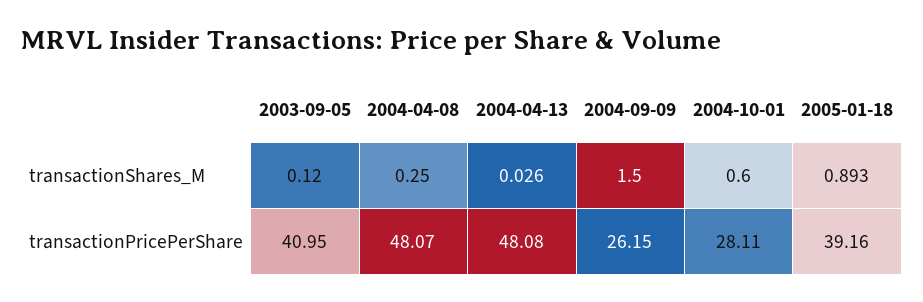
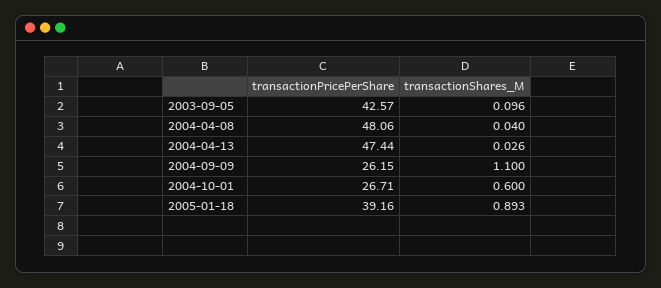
  {
    "2003-09-05": {
-     "transactionShares_M": 0.12,
+     "transactionShares_M": 0.096,
-     "transactionPricePerShare": 40.95
+     "transactionPricePerShare": 42.57
    },
    "2004-04-08": {
-     "transactionShares_M": 0.25,
+     "transactionShares_M": 0.04,
-     "transactionPricePerShare": 48.07
+     "transactionPricePerShare": 48.06
    },
    "2004-04-13": {
      "transactionShares_M": 0.026,
-     "transactionPricePerShare": 48.08
+     "transactionPricePerShare": 47.44
    },
    "2004-09-09": {
-     "transactionShares_M": 1.5,
+     "transactionShares_M": 1.1,
      "transactionPricePerShare": 26.15
    },
    "2004-10-01": {
      "transactionShares_M": 0.6,
-     "transactionPricePerShare": 28.11
+     "transactionPricePerShare": 26.71
    },
    "2005-01-18": {
      "transactionShares_M": 0.893,
      "transactionPricePerShare": 39.16
    }
  }

